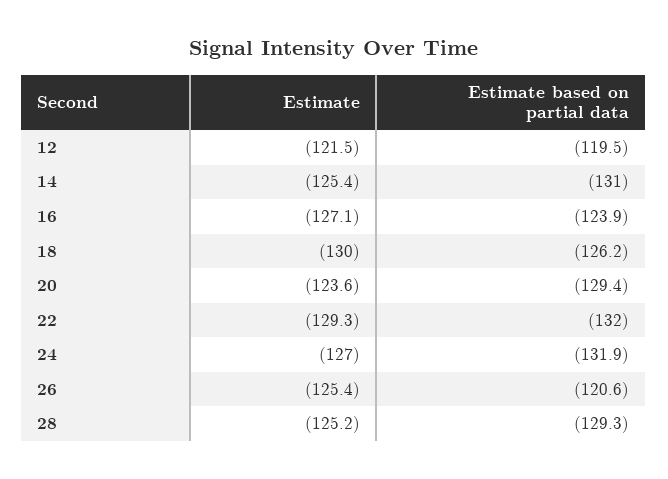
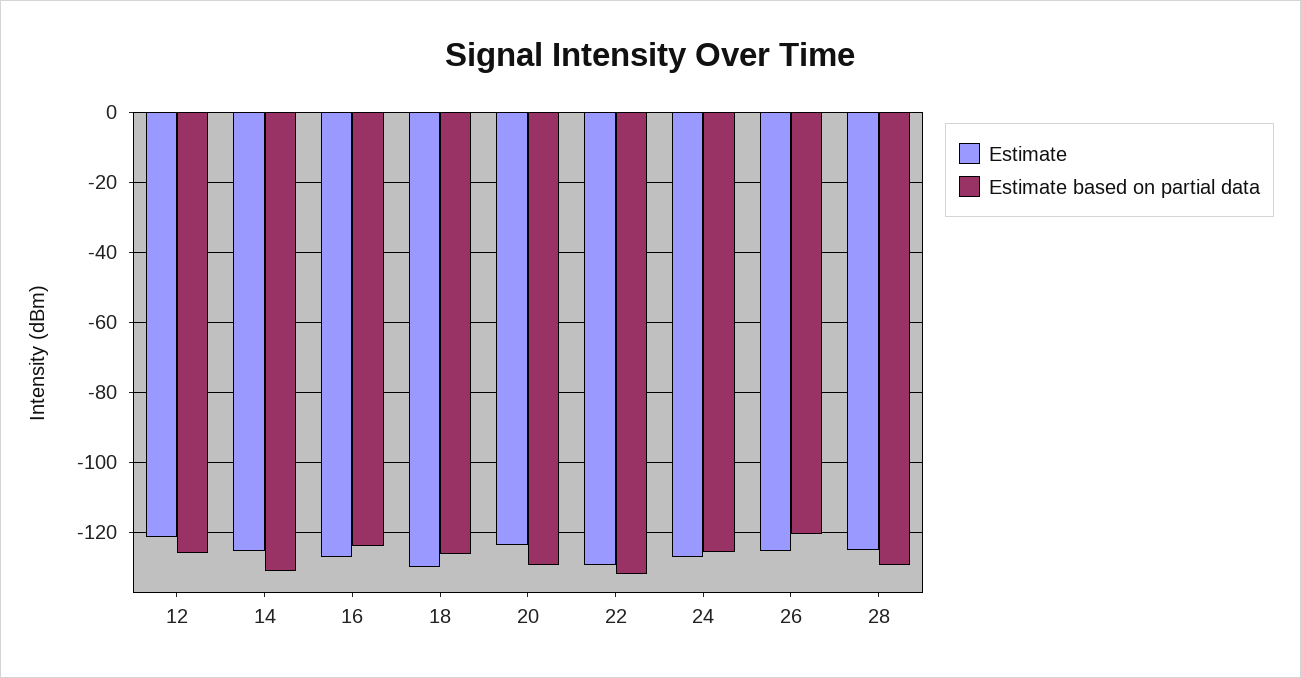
  {
    "Estimate": {
      "12": -121.5,
      "14": -125.4,
      "16": -127.1,
      "18": -130,
      "20": -123.6,
      "22": -129.3,
      "24": -127,
      "26": -125.4,
      "28": -125.2
    },
    "Estimate based on partial data": {
-     "12": -119.5,
+     "12": -126,
      "14": -131,
      "16": -123.9,
      "18": -126.2,
      "20": -129.4,
      "22": -132,
-     "24": -131.9,
+     "24": -126,
      "26": -120.6,
      "28": -129.3
    }
  }

